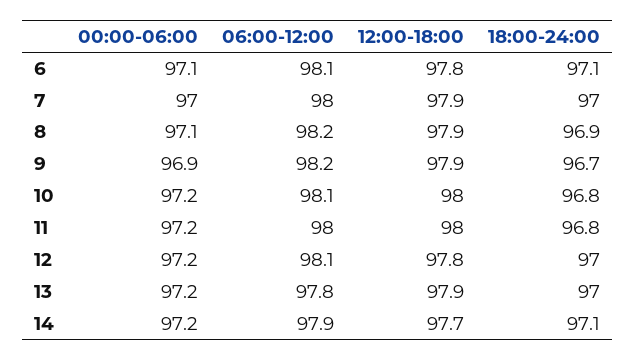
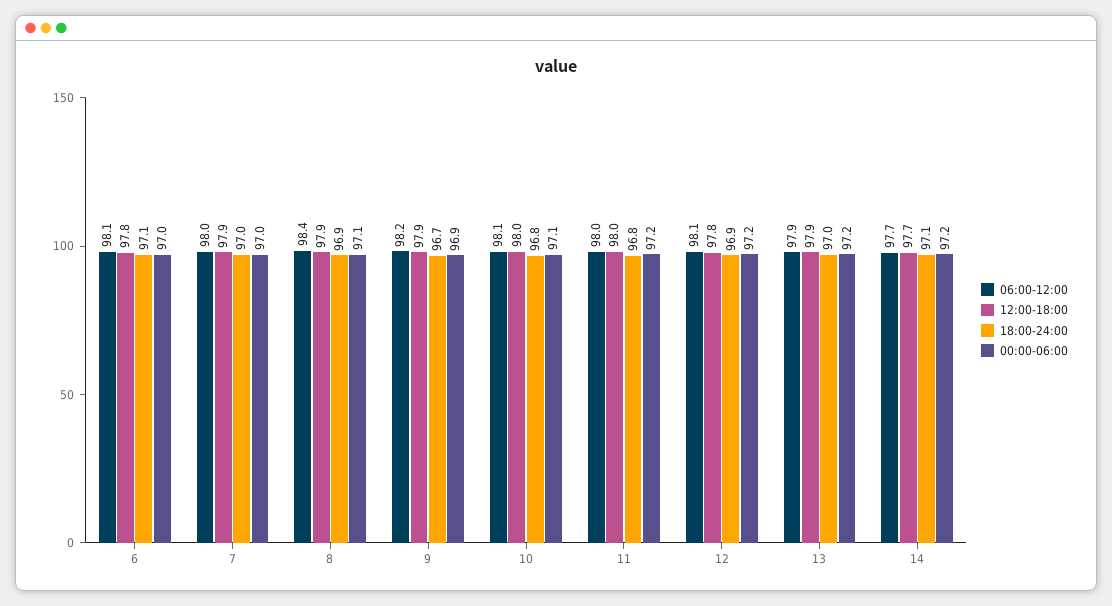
  {
    "00:00-06:00": {
-     "6": 97.1,
+     "6": 97,
      "7": 97,
      "8": 97.1,
      "9": 96.9,
-     "10": 97.2,
+     "10": 97.1,
      "11": 97.2,
      "12": 97.2,
      "13": 97.2,
      "14": 97.2
    },
    "06:00-12:00": {
      "6": 98.1,
      "7": 98,
-     "8": 98.2,
+     "8": 98.4,
      "9": 98.2,
      "10": 98.1,
      "11": 98,
      "12": 98.1,
-     "13": 97.8,
+     "13": 97.9,
-     "14": 97.9
+     "14": 97.7
    },
    "12:00-18:00": {
      "6": 97.8,
      "7": 97.9,
      "8": 97.9,
      "9": 97.9,
      "10": 98,
      "11": 98,
      "12": 97.8,
      "13": 97.9,
      "14": 97.7
    },
    "18:00-24:00": {
      "6": 97.1,
      "7": 97,
      "8": 96.9,
      "9": 96.7,
      "10": 96.8,
      "11": 96.8,
-     "12": 97,
+     "12": 96.9,
      "13": 97,
      "14": 97.1
    }
  }

